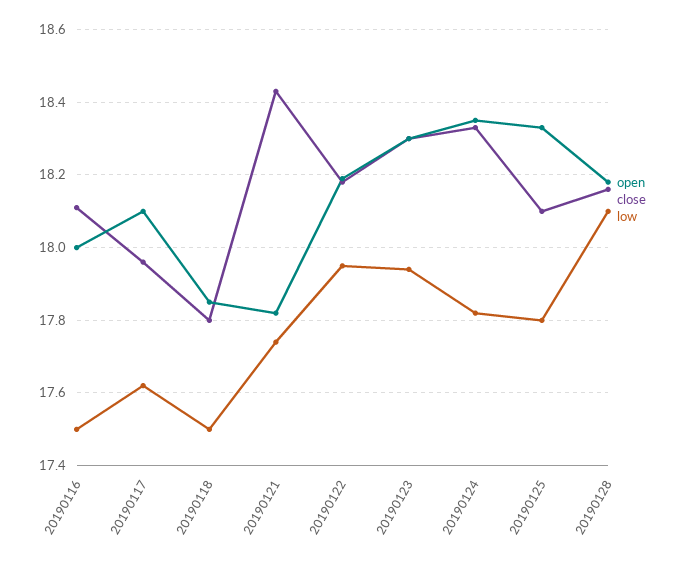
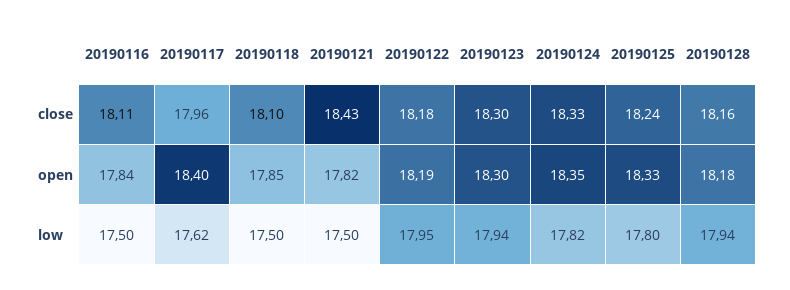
  {
    "open": {
-     "20190116": 18,
+     "20190116": 17.84,
-     "20190117": 18.1,
+     "20190117": 18.4,
      "20190118": 17.85,
      "20190121": 17.82,
      "20190122": 18.19,
      "20190123": 18.3,
      "20190124": 18.35,
      "20190125": 18.33,
      "20190128": 18.18
    },
    "close": {
      "20190116": 18.11,
      "20190117": 17.96,
-     "20190118": 17.8,
+     "20190118": 18.1,
      "20190121": 18.43,
      "20190122": 18.18,
      "20190123": 18.3,
      "20190124": 18.33,
-     "20190125": 18.1,
+     "20190125": 18.24,
      "20190128": 18.16
    },
    "low": {
      "20190116": 17.5,
      "20190117": 17.62,
      "20190118": 17.5,
-     "20190121": 17.75,
+     "20190121": 17.5,
      "20190122": 17.95,
      "20190123": 17.94,
      "20190124": 17.82,
      "20190125": 17.8,
-     "20190128": 18.1
+     "20190128": 17.94
    }
  }

